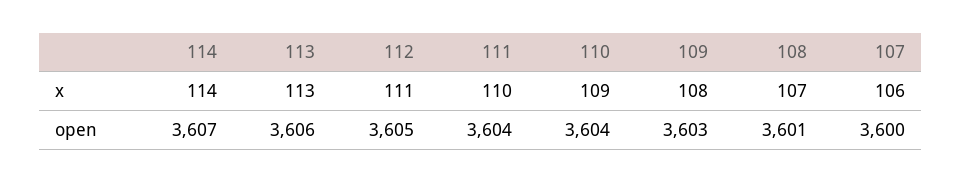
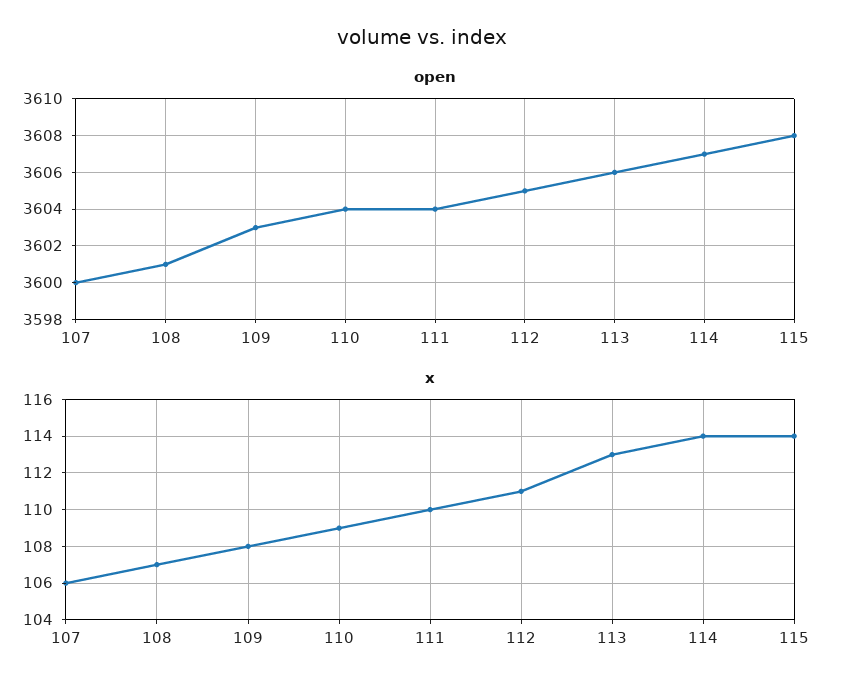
  {
    "x": {
      "114": 114,
      "113": 113,
      "112": 111,
      "111": 110,
      "110": 109,
      "109": 108,
      "108": 107,
-     "107": 106
+     "107": 106,
+     "115": 114
    },
    "open": {
      "114": 3607,
      "113": 3606,
      "112": 3605,
      "111": 3604,
      "110": 3604,
      "109": 3603,
      "108": 3601,
-     "107": 3600
+     "107": 3600,
+     "115": 3608
    }
  }

